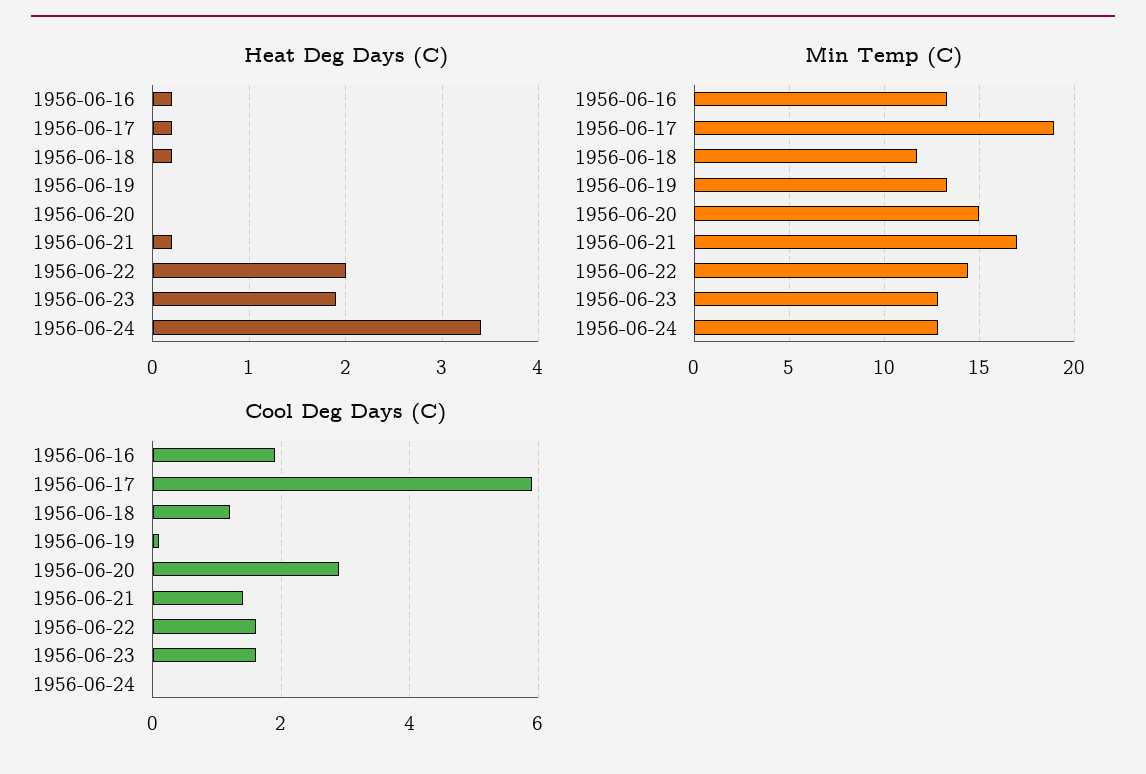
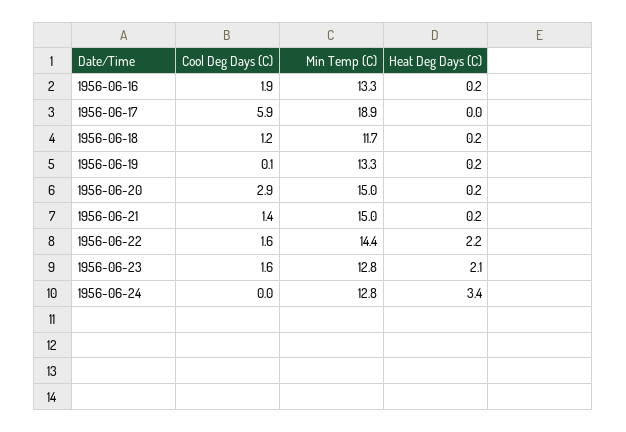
  {
    "Heat Deg Days (C)": {
      "1956-06-16": 0.2,
-     "1956-06-17": 0.2,
+     "1956-06-17": 0,
      "1956-06-18": 0.2,
-     "1956-06-19": 0,
+     "1956-06-19": 0.2,
-     "1956-06-20": 0,
+     "1956-06-20": 0.2,
      "1956-06-21": 0.2,
-     "1956-06-22": 2,
+     "1956-06-22": 2.2,
-     "1956-06-23": 1.9,
+     "1956-06-23": 2.1,
      "1956-06-24": 3.4
    },
    "Min Temp (C)": {
      "1956-06-16": 13.3,
      "1956-06-17": 18.9,
      "1956-06-18": 11.7,
      "1956-06-19": 13.3,
      "1956-06-20": 15,
-     "1956-06-21": 17,
+     "1956-06-21": 15,
      "1956-06-22": 14.4,
      "1956-06-23": 12.8,
      "1956-06-24": 12.8
    },
    "Cool Deg Days (C)": {
      "1956-06-16": 1.9,
      "1956-06-17": 5.9,
      "1956-06-18": 1.2,
      "1956-06-19": 0.1,
      "1956-06-20": 2.9,
      "1956-06-21": 1.4,
      "1956-06-22": 1.6,
      "1956-06-23": 1.6,
      "1956-06-24": 0
    }
  }

